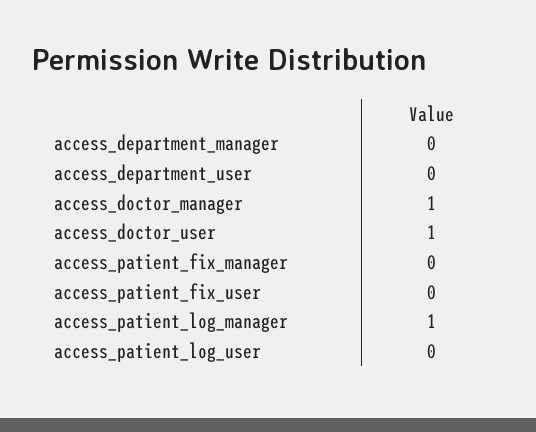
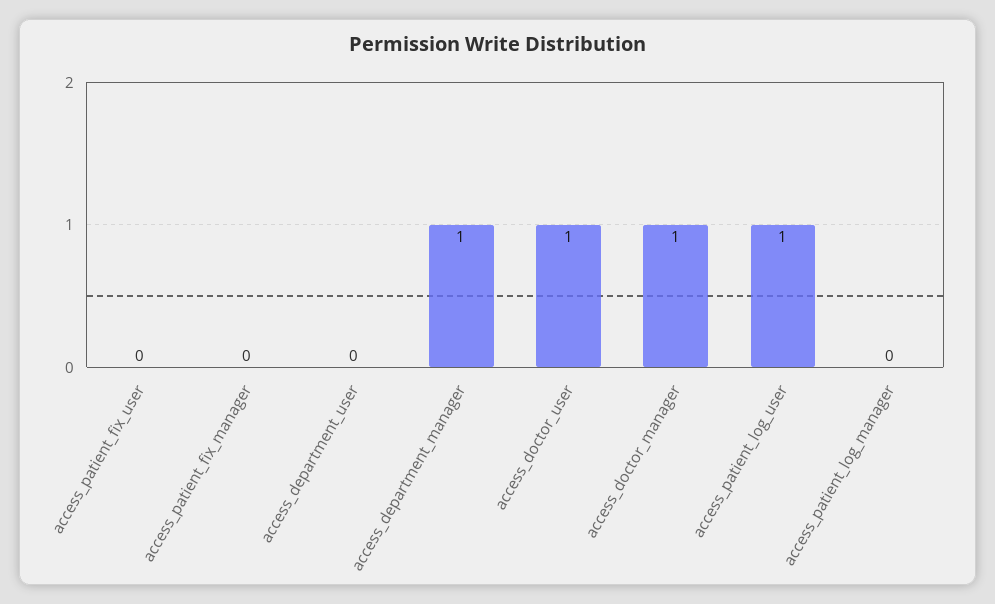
  {
-   "access_department_manager": 0,
+   "access_department_manager": 1,
    "access_department_user": 0,
    "access_doctor_manager": 1,
    "access_doctor_user": 1,
    "access_patient_fix_manager": 0,
    "access_patient_fix_user": 0,
-   "access_patient_log_manager": 1,
+   "access_patient_log_manager": 0,
-   "access_patient_log_user": 0
+   "access_patient_log_user": 1
  }

